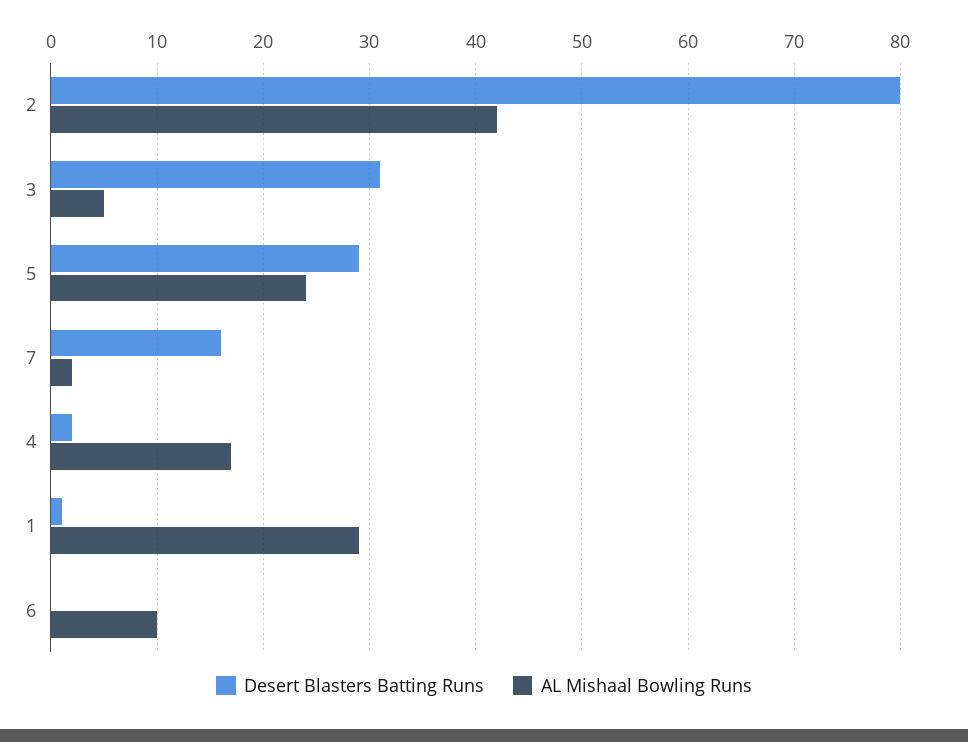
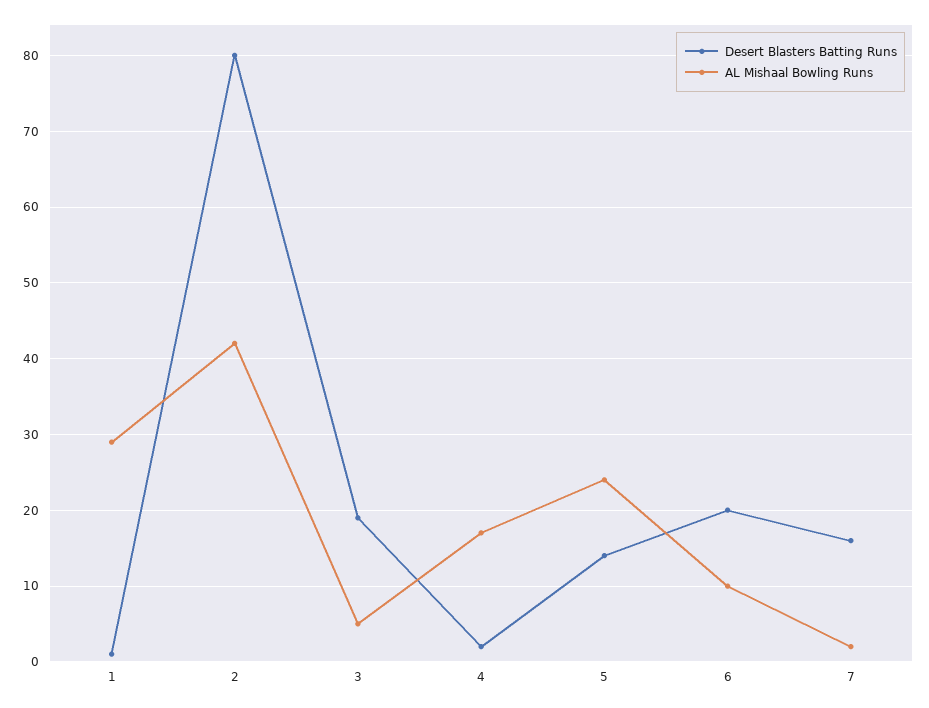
  {
    "Desert Blasters Batting Runs": {
      "2": 80,
-     "3": 31,
+     "3": 19,
-     "5": 29,
+     "5": 14,
      "7": 16,
      "4": 2,
      "1": 1,
-     "6": 0
+     "6": 20
    },
    "AL Mishaal Bowling Runs": {
      "2": 42,
      "3": 5,
      "5": 24,
      "7": 2,
      "4": 17,
      "1": 29,
      "6": 10
    }
  }

